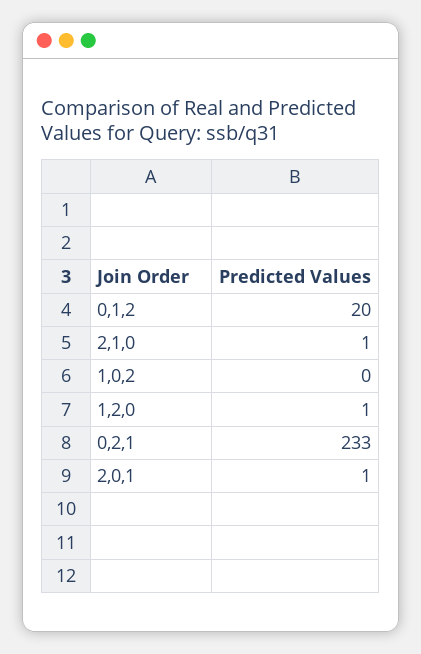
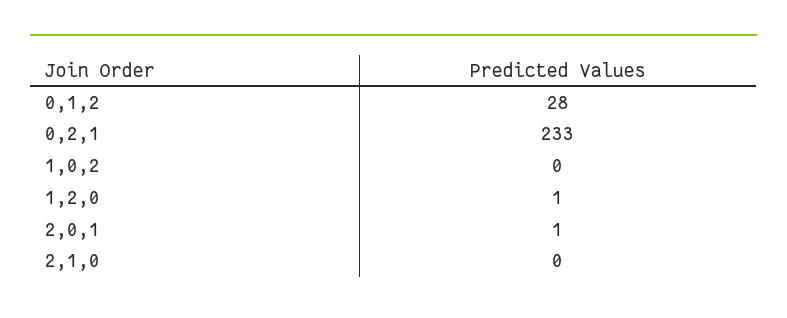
  {
-   "0,1,2": 20,
+   "0,1,2": 28,
-   "2,1,0": 1,
+   "2,1,0": 0,
    "1,0,2": 0,
    "1,2,0": 1,
    "0,2,1": 233,
    "2,0,1": 1
  }

